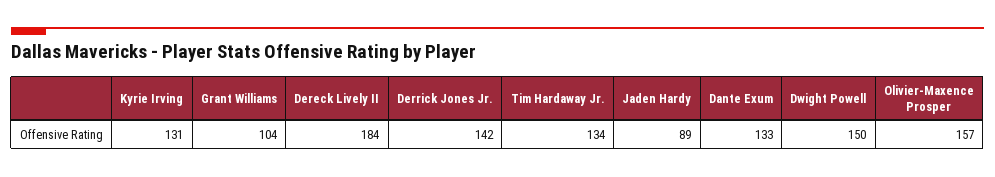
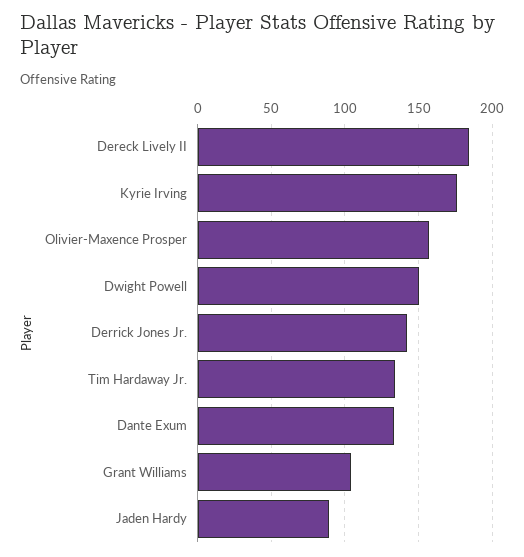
  {
-   "Kyrie Irving": 131,
+   "Kyrie Irving": 175,
    "Grant Williams": 104,
    "Dereck Lively II": 184,
    "Derrick Jones Jr.": 142,
    "Tim Hardaway Jr.": 134,
    "Jaden Hardy": 89,
    "Dante Exum": 133,
    "Dwight Powell": 150,
    "Olivier-Maxence Prosper": 157
  }

